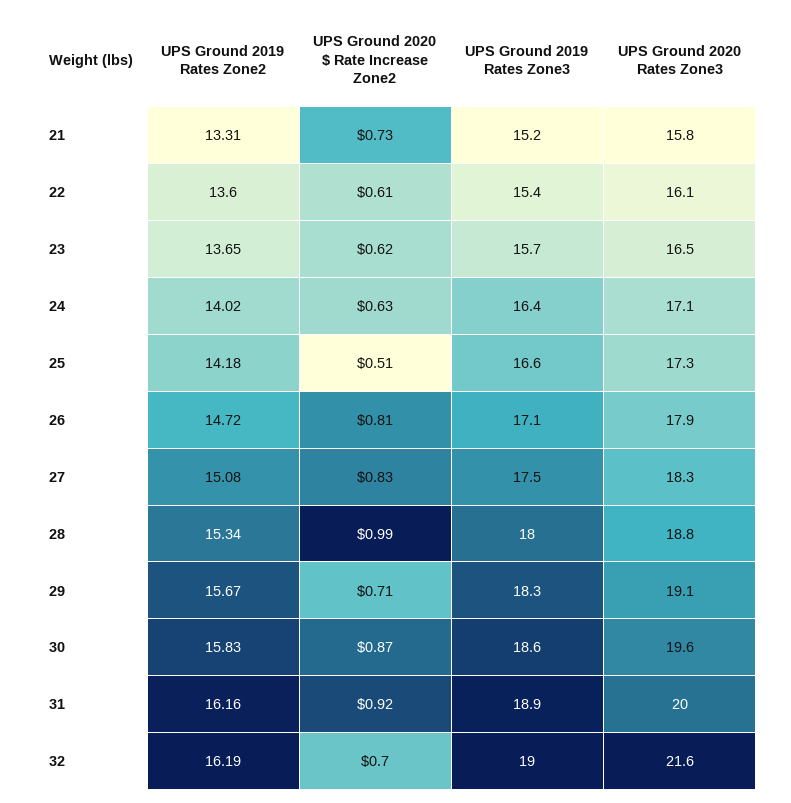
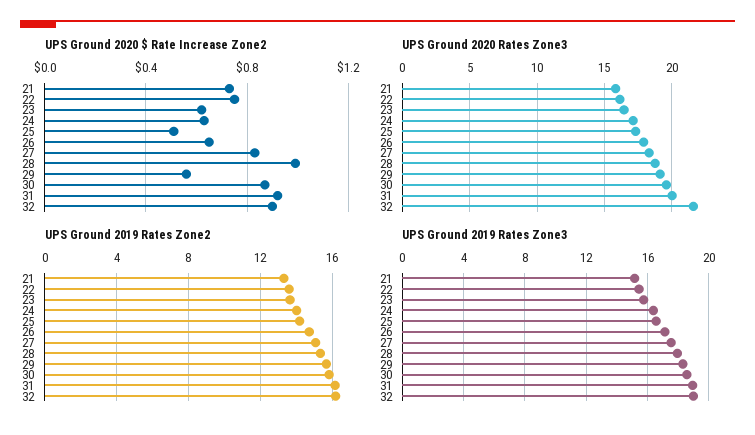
  {
    "UPS Ground 2019 Rates Zone2": {
      "21": 13.31,
      "22": 13.6,
      "23": 13.65,
      "24": 14.02,
      "25": 14.18,
      "26": 14.72,
      "27": 15.08,
      "28": 15.34,
      "29": 15.67,
      "30": 15.83,
      "31": 16.16,
      "32": 16.19
    },
    "UPS Ground 2020 $ Rate Increase Zone2": {
      "21": 0.73,
-     "22": 0.61,
+     "22": 0.75,
      "23": 0.62,
      "24": 0.63,
      "25": 0.51,
-     "26": 0.81,
+     "26": 0.65,
      "27": 0.83,
      "28": 0.99,
-     "29": 0.71,
+     "29": 0.55,
      "30": 0.87,
      "31": 0.92,
-     "32": 0.7
+     "32": 0.9
    },
    "UPS Ground 2019 Rates Zone3": {
      "21": 15.2,
      "22": 15.4,
      "23": 15.7,
      "24": 16.4,
      "25": 16.6,
      "26": 17.1,
      "27": 17.5,
      "28": 18,
      "29": 18.3,
      "30": 18.6,
      "31": 18.9,
      "32": 19
    },
    "UPS Ground 2020 Rates Zone3": {
      "21": 15.8,
      "22": 16.1,
      "23": 16.5,
      "24": 17.1,
      "25": 17.3,
      "26": 17.9,
      "27": 18.3,
      "28": 18.8,
      "29": 19.1,
      "30": 19.6,
      "31": 20,
      "32": 21.6
    }
  }

